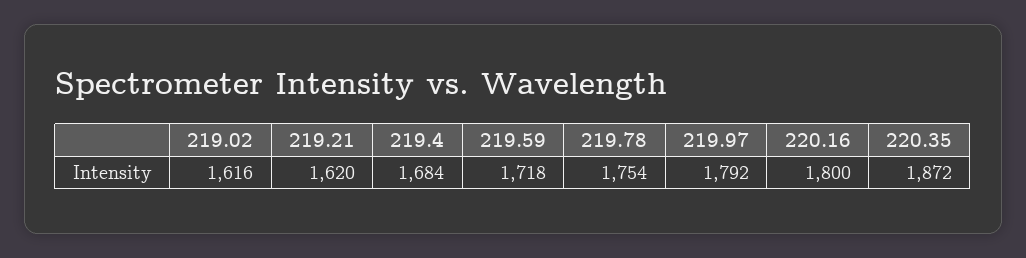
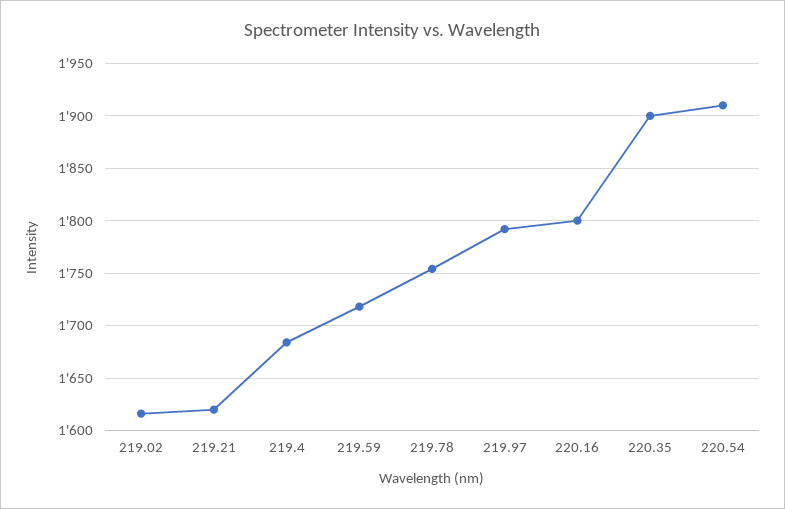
  {
    "219.02": 1616,
    "219.21": 1620,
    "219.4": 1684,
    "219.59": 1718,
    "219.78": 1754,
    "219.97": 1792,
    "220.16": 1800,
-   "220.35": 1872
+   "220.35": 1900,
+   "220.54": 1910
  }

